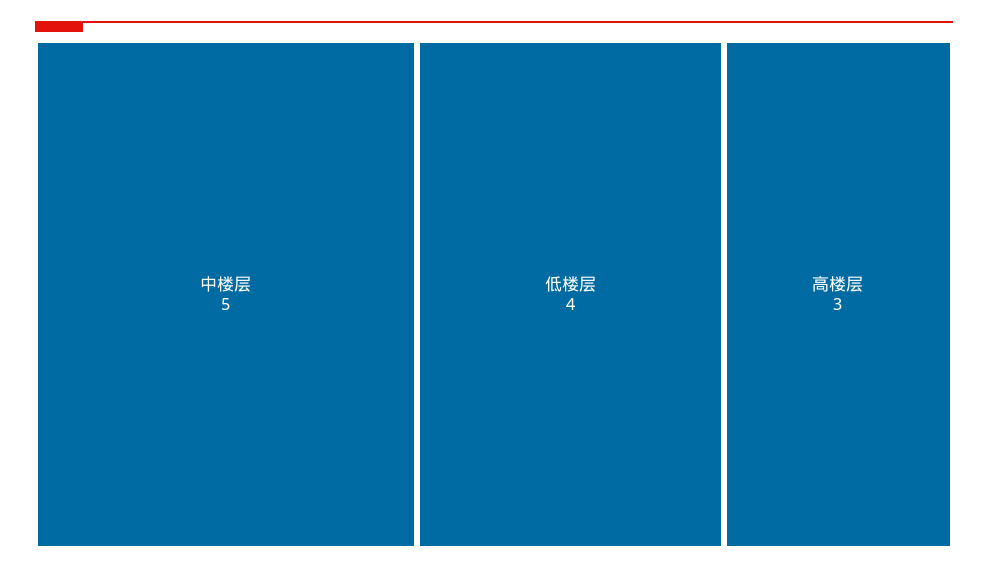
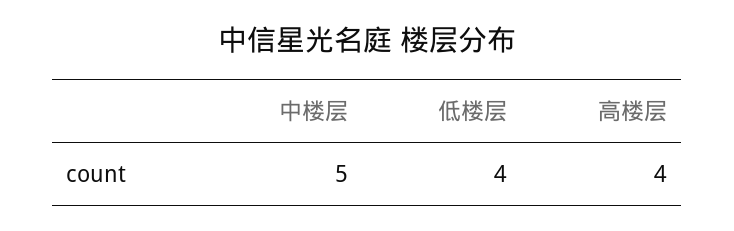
  {
    "中楼层": 5,
    "低楼层": 4,
-   "高楼层": 3
+   "高楼层": 4
  }

